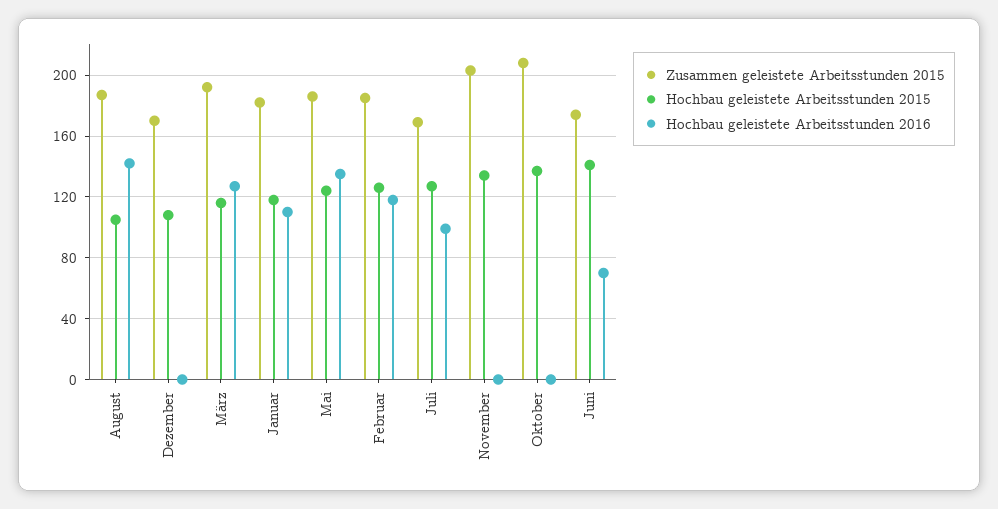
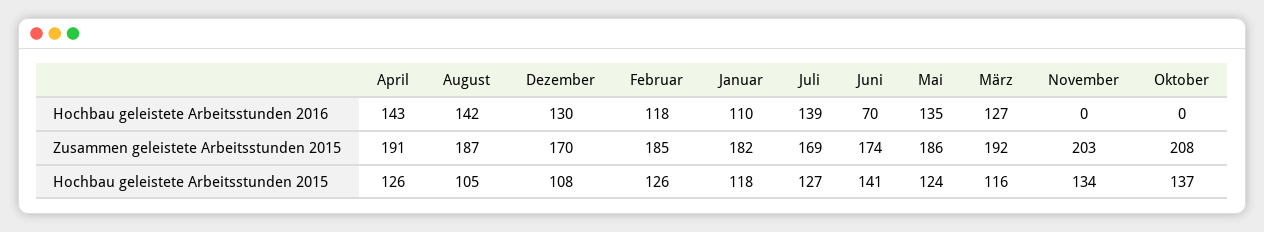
  {
    "Zusammen geleistete Arbeitsstunden 2015": {
      "August": 187,
      "Dezember": 170,
      "März": 192,
      "Januar": 182,
      "Mai": 186,
      "Februar": 185,
      "Juli": 169,
      "November": 203,
      "Oktober": 208,
-     "Juni": 174
+     "Juni": 174,
+     "April": 191
    },
    "Hochbau geleistete Arbeitsstunden 2015": {
      "August": 105,
      "Dezember": 108,
      "März": 116,
      "Januar": 118,
      "Mai": 124,
      "Februar": 126,
      "Juli": 127,
      "November": 134,
      "Oktober": 137,
-     "Juni": 141
+     "Juni": 141,
+     "April": 126
    },
    "Hochbau geleistete Arbeitsstunden 2016": {
      "August": 142,
-     "Dezember": 0,
+     "Dezember": 130,
      "März": 127,
      "Januar": 110,
      "Mai": 135,
      "Februar": 118,
-     "Juli": 100,
+     "Juli": 139,
      "November": 0,
      "Oktober": 0,
-     "Juni": 70
+     "Juni": 70,
+     "April": 143
    }
  }

